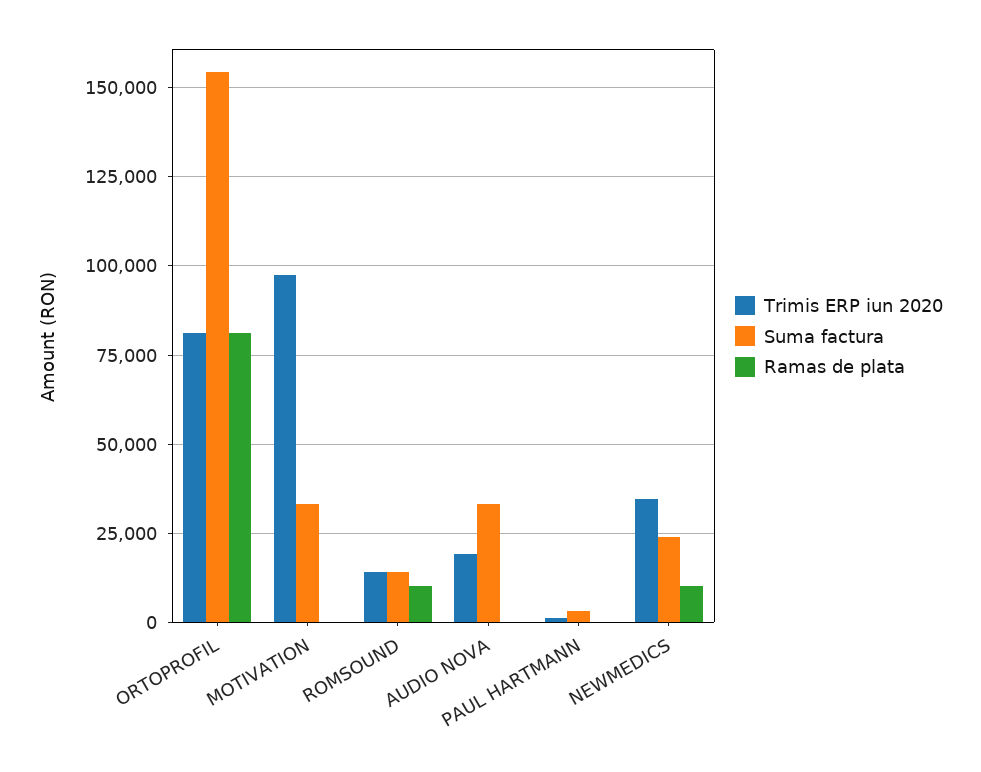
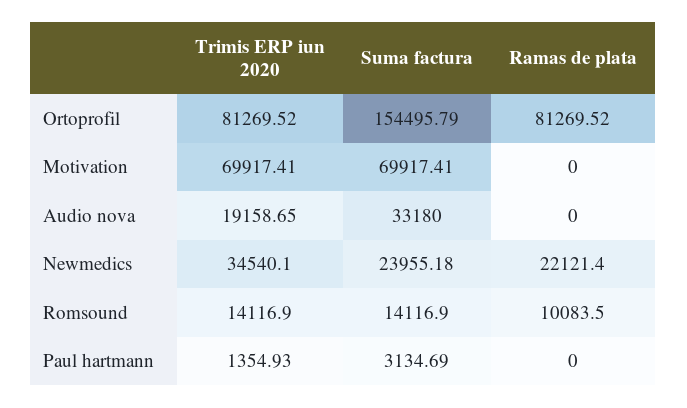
  {
    "Trimis ERP iun 2020": {
      "ORTOPROFIL": 81269.52,
-     "MOTIVATION": 97500,
+     "MOTIVATION": 69917.41,
      "ROMSOUND": 14116.9,
      "AUDIO NOVA": 19158.65,
      "PAUL HARTMANN": 1354.93,
      "NEWMEDICS": 34540.1
    },
    "Suma factura": {
      "ORTOPROFIL": 154495.79,
-     "MOTIVATION": 32500,
+     "MOTIVATION": 69917.41,
      "ROMSOUND": 14116.9,
      "AUDIO NOVA": 33180,
      "PAUL HARTMANN": 3134.69,
      "NEWMEDICS": 23955.18
    },
    "Ramas de plata": {
      "ORTOPROFIL": 81269.52,
      "MOTIVATION": 0,
      "ROMSOUND": 10083.5,
      "AUDIO NOVA": 0,
      "PAUL HARTMANN": 0,
-     "NEWMEDICS": 10000
+     "NEWMEDICS": 22121.4
    }
  }

